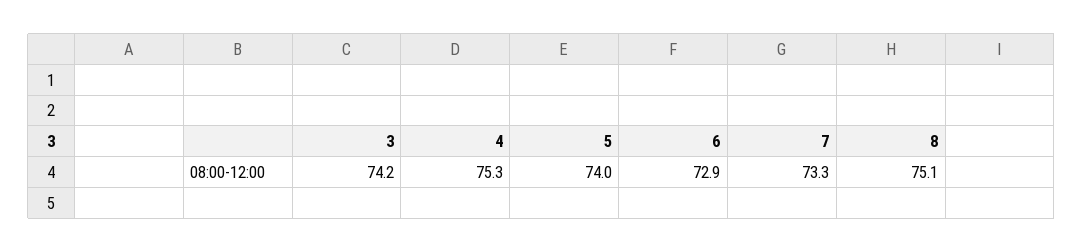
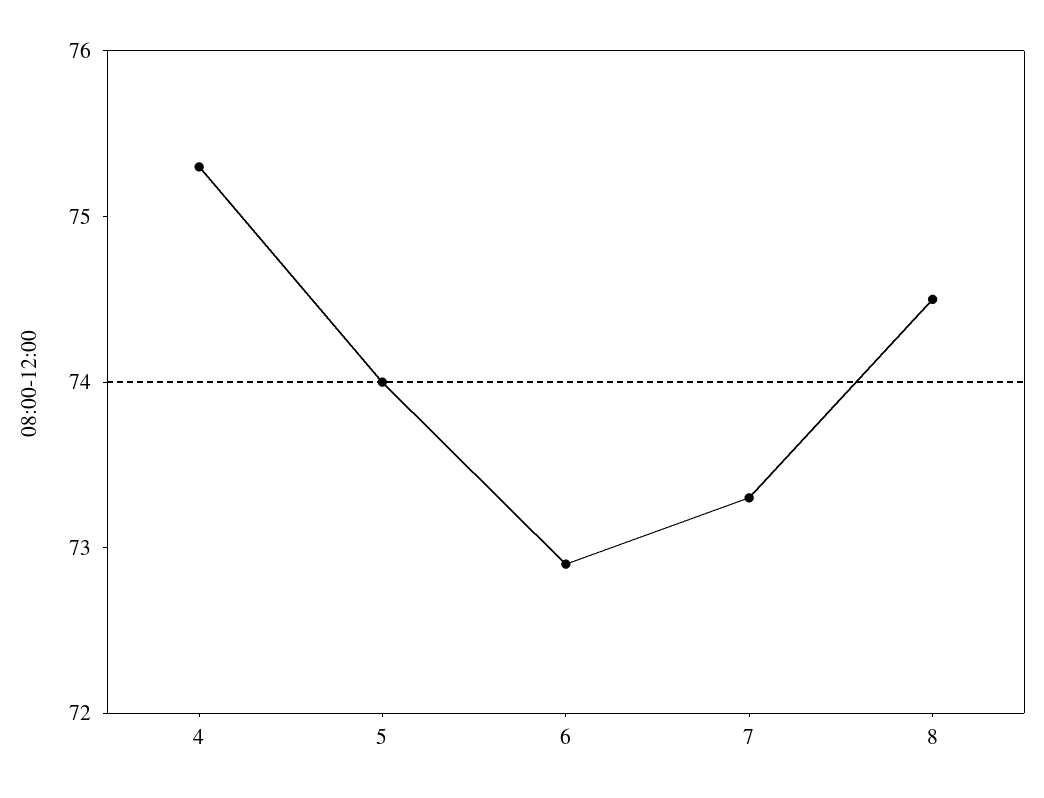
  {
-   "3": 74.2,
    "4": 75.3,
    "5": 74,
    "6": 72.9,
    "7": 73.3,
-   "8": 75.1
+   "8": 74.5
  }

